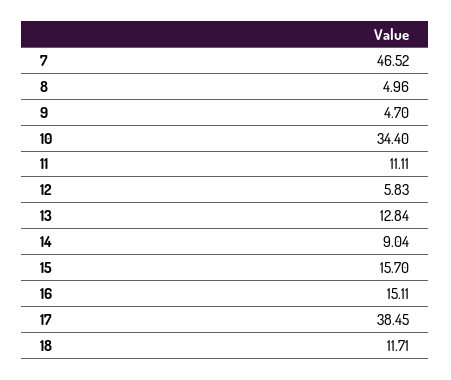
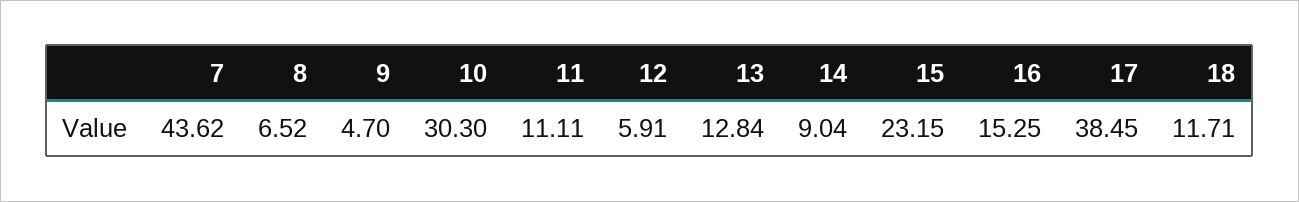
  {
-   "7": 46.52,
+   "7": 43.62,
-   "8": 4.96,
+   "8": 6.52,
    "9": 4.7,
-   "10": 34.4,
+   "10": 30.3,
    "11": 11.11,
-   "12": 5.83,
+   "12": 5.91,
    "13": 12.84,
    "14": 9.04,
-   "15": 15.7,
+   "15": 23.15,
-   "16": 15.11,
+   "16": 15.25,
    "17": 38.45,
    "18": 11.71
  }

